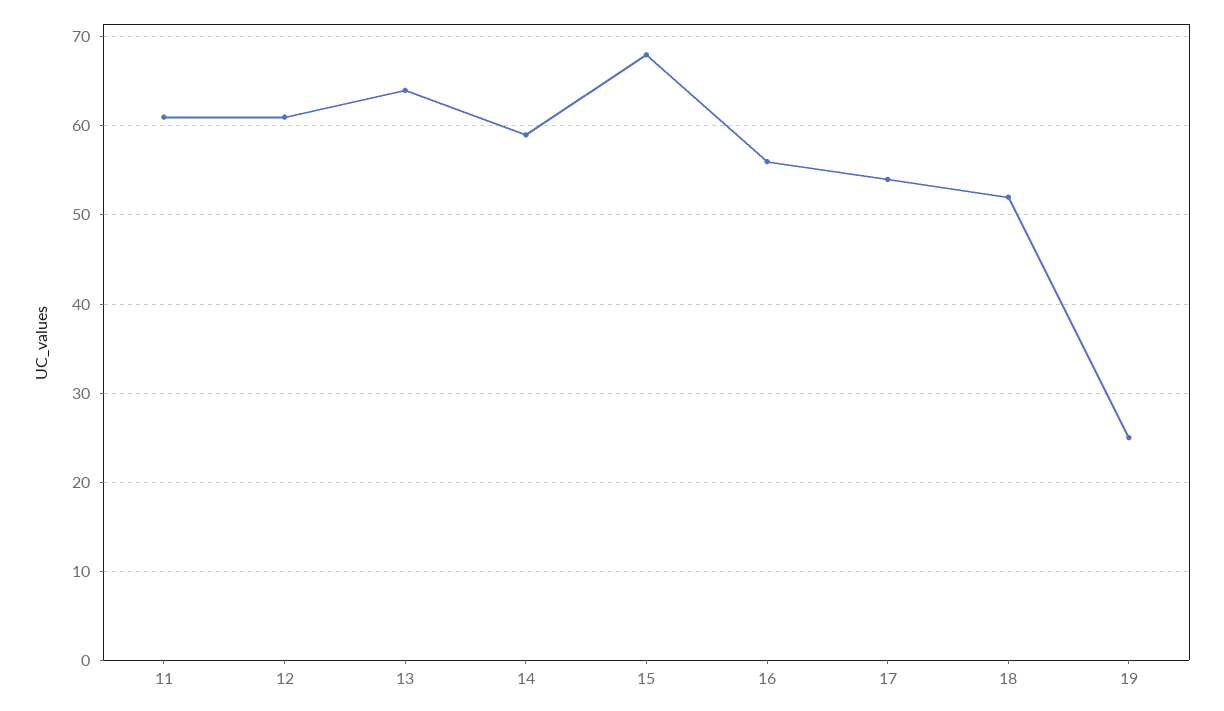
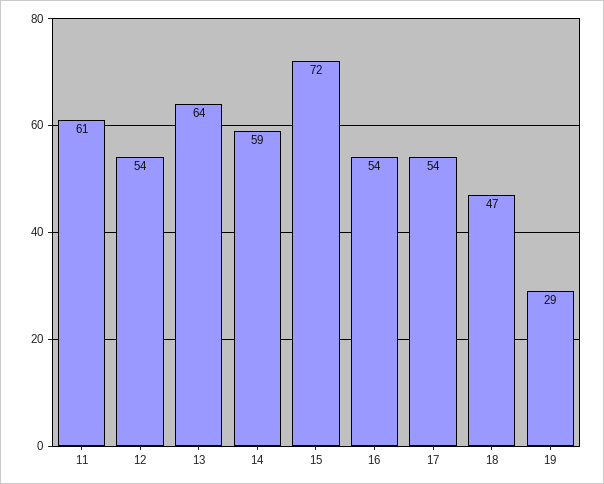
  {
    "11": 61,
-   "12": 61,
+   "12": 54,
    "13": 64,
    "14": 59,
-   "15": 68,
+   "15": 72,
-   "16": 56,
+   "16": 54,
    "17": 54,
-   "18": 52,
+   "18": 47,
-   "19": 25
+   "19": 29
  }

